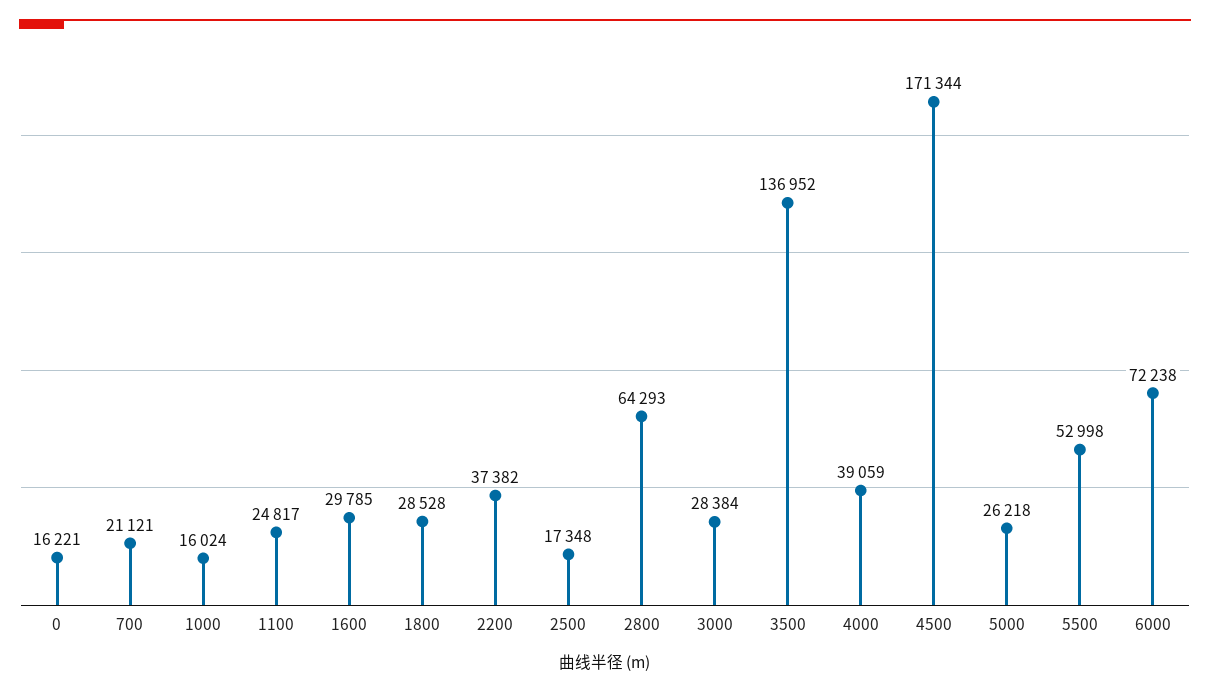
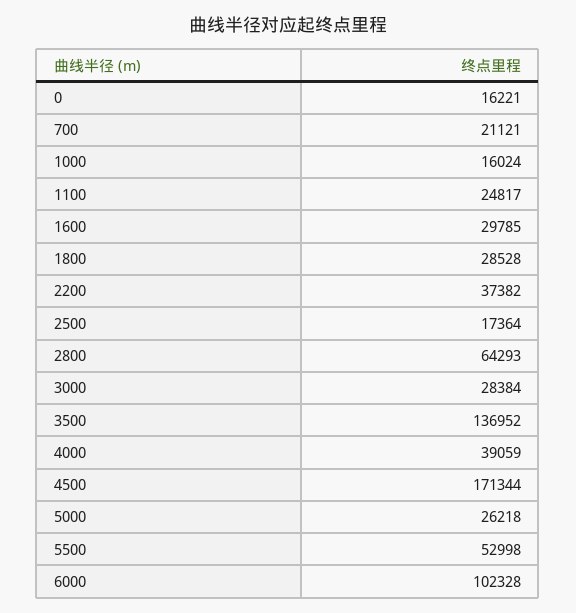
  {
    "0": 16221,
    "700": 21121,
    "1000": 16024,
    "1100": 24817,
    "1600": 29785,
    "1800": 28528,
    "2200": 37382,
-   "2500": 17348,
+   "2500": 17364,
    "2800": 64293,
    "3000": 28384,
    "3500": 136952,
    "4000": 39059,
    "4500": 171344,
    "5000": 26218,
    "5500": 52998,
-   "6000": 72238
+   "6000": 102328
  }

